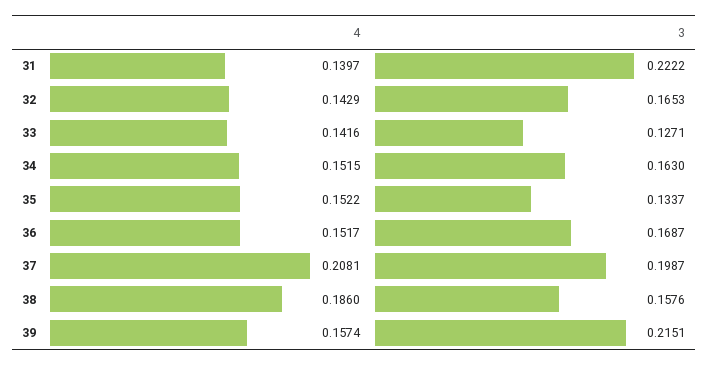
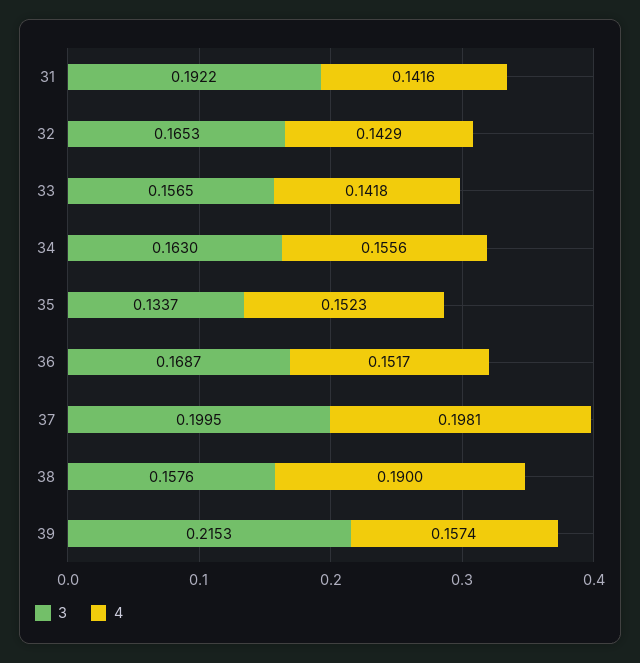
  {
    "4": {
-     "31": 0.1397,
+     "31": 0.1416,
      "32": 0.1429,
-     "33": 0.1416,
+     "33": 0.1418,
-     "34": 0.1515,
+     "34": 0.1556,
-     "35": 0.1522,
+     "35": 0.1523,
      "36": 0.1517,
-     "37": 0.2081,
+     "37": 0.1981,
-     "38": 0.186,
+     "38": 0.19,
      "39": 0.1574
    },
    "3": {
-     "31": 0.2222,
+     "31": 0.1922,
      "32": 0.1653,
-     "33": 0.1271,
+     "33": 0.1565,
      "34": 0.163,
      "35": 0.1337,
      "36": 0.1687,
-     "37": 0.1987,
+     "37": 0.1995,
      "38": 0.1576,
-     "39": 0.2151
+     "39": 0.2153
    }
  }

